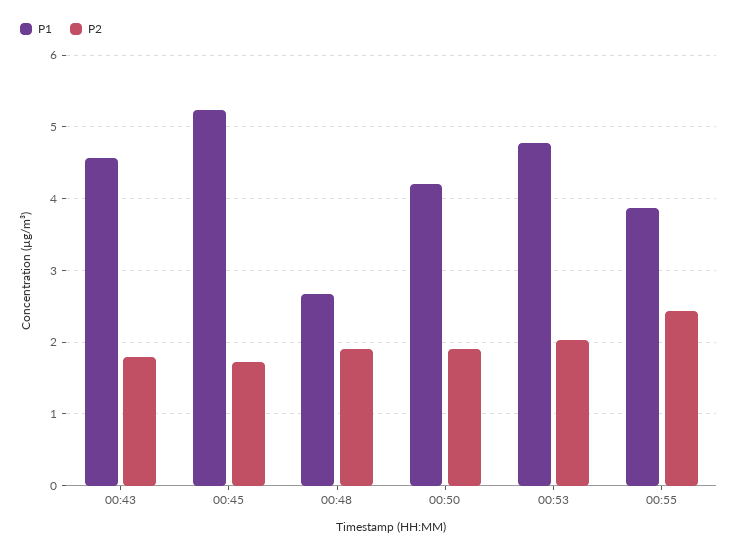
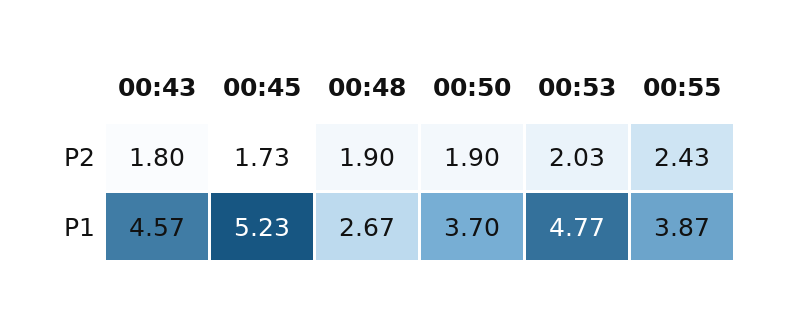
  {
    "P1": {
      "00:43": 4.57,
      "00:45": 5.23,
      "00:48": 2.67,
-     "00:50": 4.2,
+     "00:50": 3.7,
      "00:53": 4.77,
      "00:55": 3.87
    },
    "P2": {
      "00:43": 1.8,
      "00:45": 1.73,
      "00:48": 1.9,
      "00:50": 1.9,
      "00:53": 2.03,
      "00:55": 2.43
    }
  }

